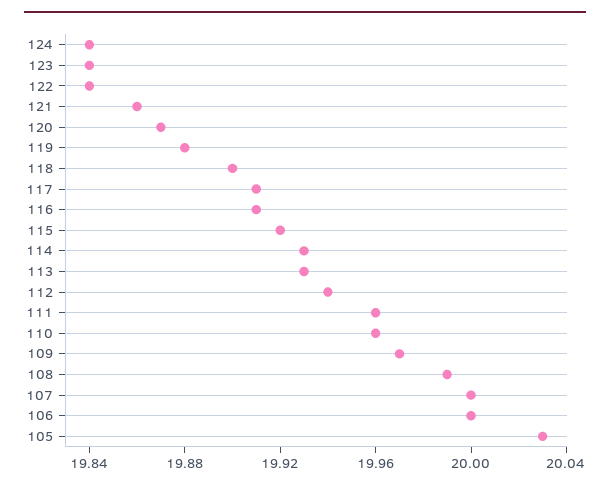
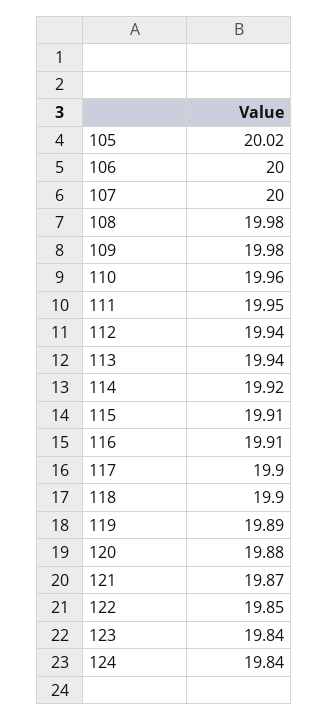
  {
    "124": 19.84,
    "123": 19.84,
-   "122": 19.84,
+   "122": 19.85,
-   "121": 19.86,
+   "121": 19.87,
-   "120": 19.87,
+   "120": 19.88,
-   "119": 19.88,
+   "119": 19.89,
    "118": 19.9,
-   "117": 19.91,
+   "117": 19.9,
    "116": 19.91,
-   "115": 19.92,
+   "115": 19.91,
-   "114": 19.93,
+   "114": 19.92,
-   "113": 19.93,
+   "113": 19.94,
    "112": 19.94,
-   "111": 19.96,
+   "111": 19.95,
    "110": 19.96,
-   "109": 19.97,
+   "109": 19.98,
-   "108": 19.99,
+   "108": 19.98,
    "107": 20,
    "106": 20,
-   "105": 20.03
+   "105": 20.02
  }

